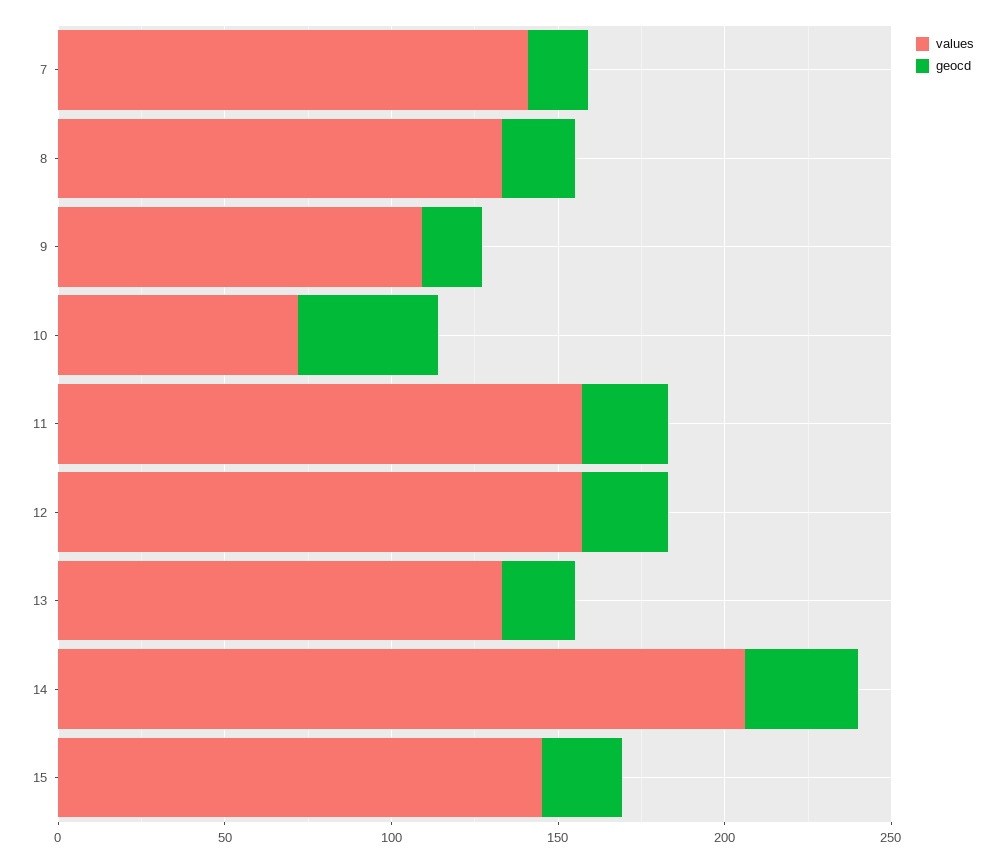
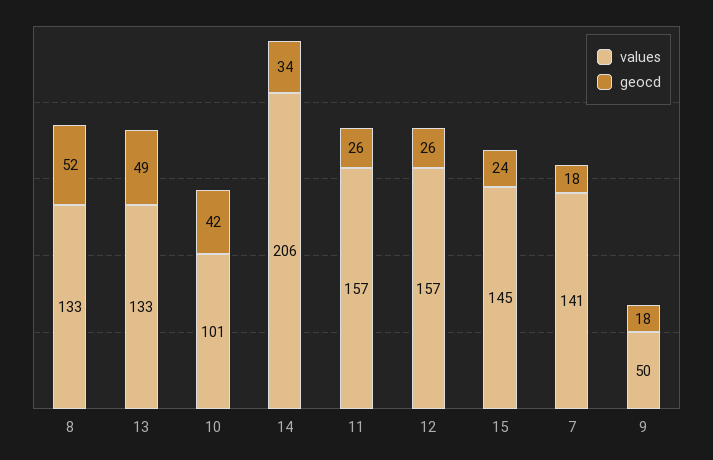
  {
    "values": {
      "7": 141,
      "8": 133,
-     "9": 110,
+     "9": 50,
-     "10": 70,
+     "10": 101,
      "11": 157,
      "12": 157,
      "13": 133,
      "14": 206,
      "15": 145
    },
    "geocd": {
      "7": 18,
-     "8": 20,
+     "8": 52,
      "9": 18,
      "10": 42,
      "11": 26,
      "12": 26,
-     "13": 20,
+     "13": 49,
      "14": 34,
      "15": 24
    }
  }

